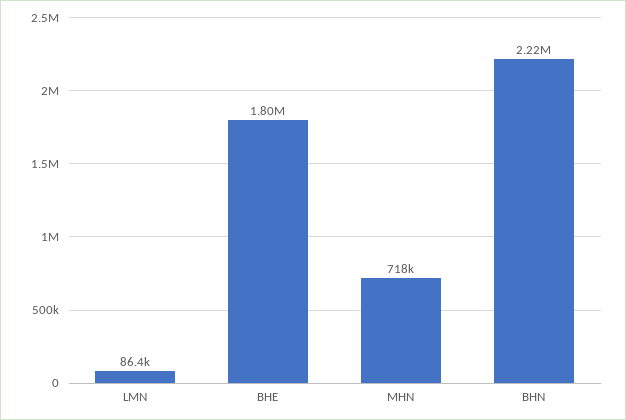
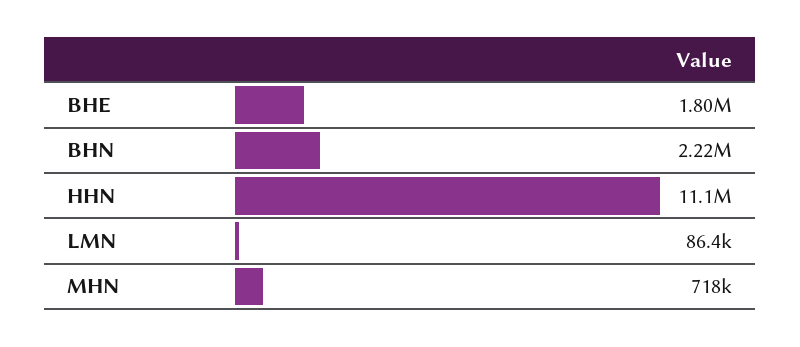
  {
    "LMN": 86400,
    "BHE": 1800000,
    "MHN": 718000,
-   "BHN": 2220000
+   "BHN": 2220000,
+   "HHN": 11100000
  }

